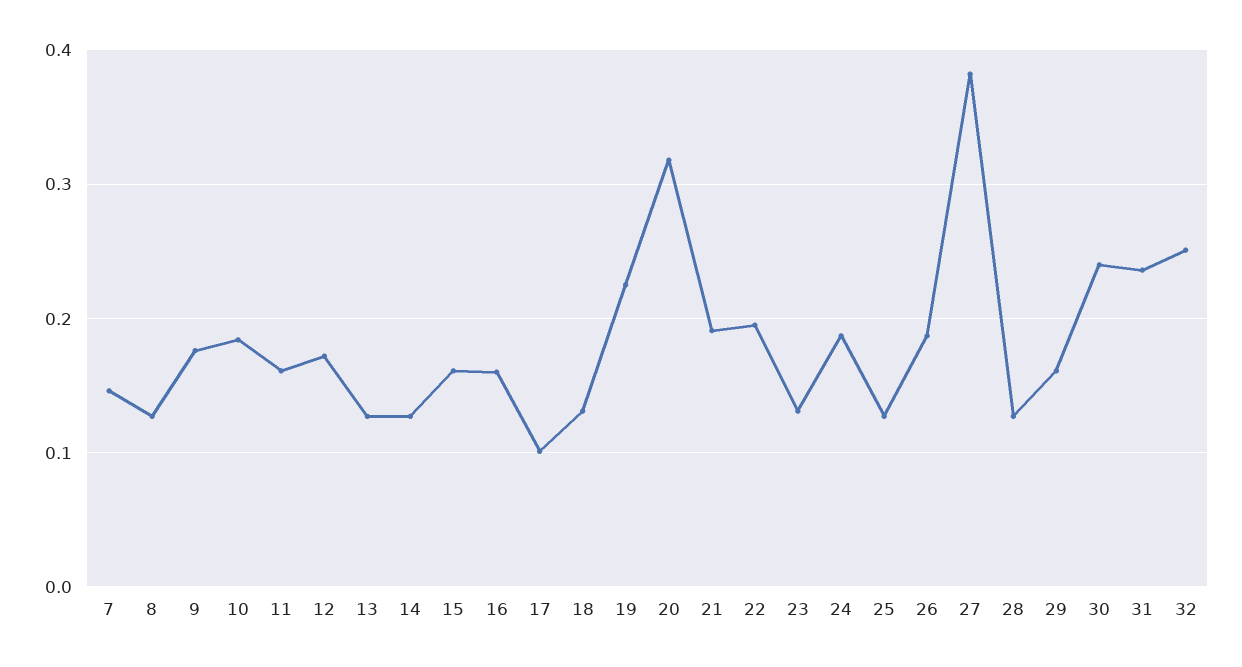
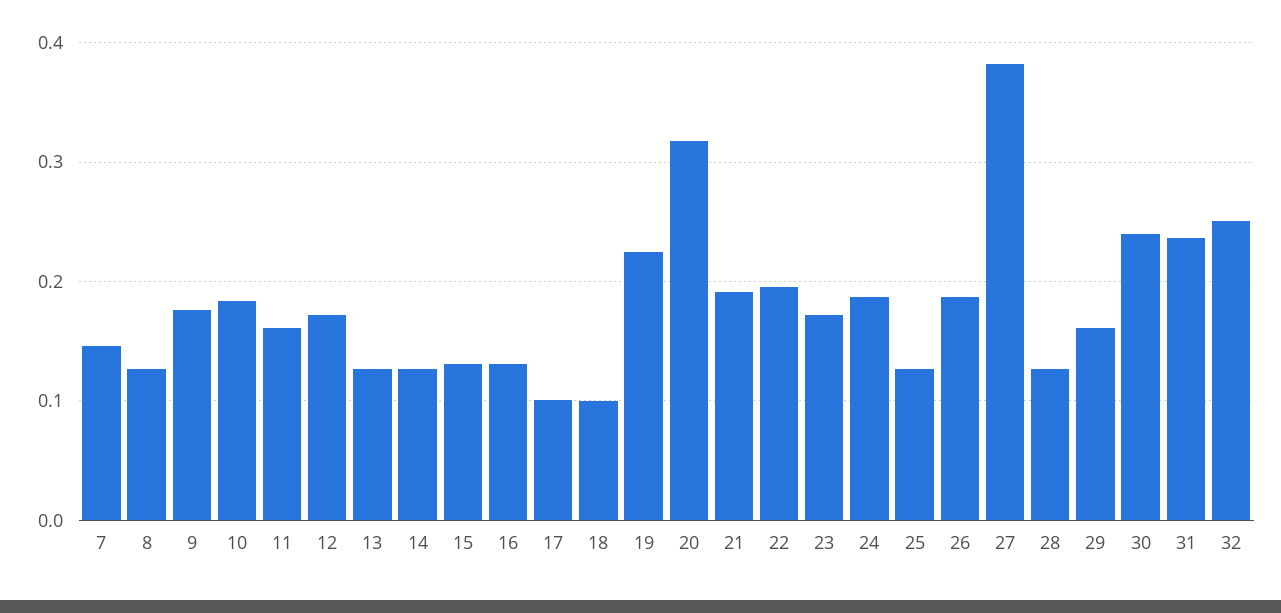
  {
    "7": 0.15,
    "8": 0.13,
    "9": 0.18,
    "10": 0.18,
    "11": 0.16,
    "12": 0.17,
    "13": 0.13,
    "14": 0.13,
-   "15": 0.16,
+   "15": 0.13,
-   "16": 0.16,
+   "16": 0.13,
    "17": 0.1,
-   "18": 0.13,
+   "18": 0.1,
    "19": 0.23,
    "20": 0.32,
    "21": 0.19,
    "22": 0.2,
-   "23": 0.13,
+   "23": 0.17,
    "24": 0.19,
    "25": 0.13,
    "26": 0.19,
    "27": 0.38,
    "28": 0.13,
    "29": 0.16,
    "30": 0.24,
    "31": 0.24,
    "32": 0.25
  }

